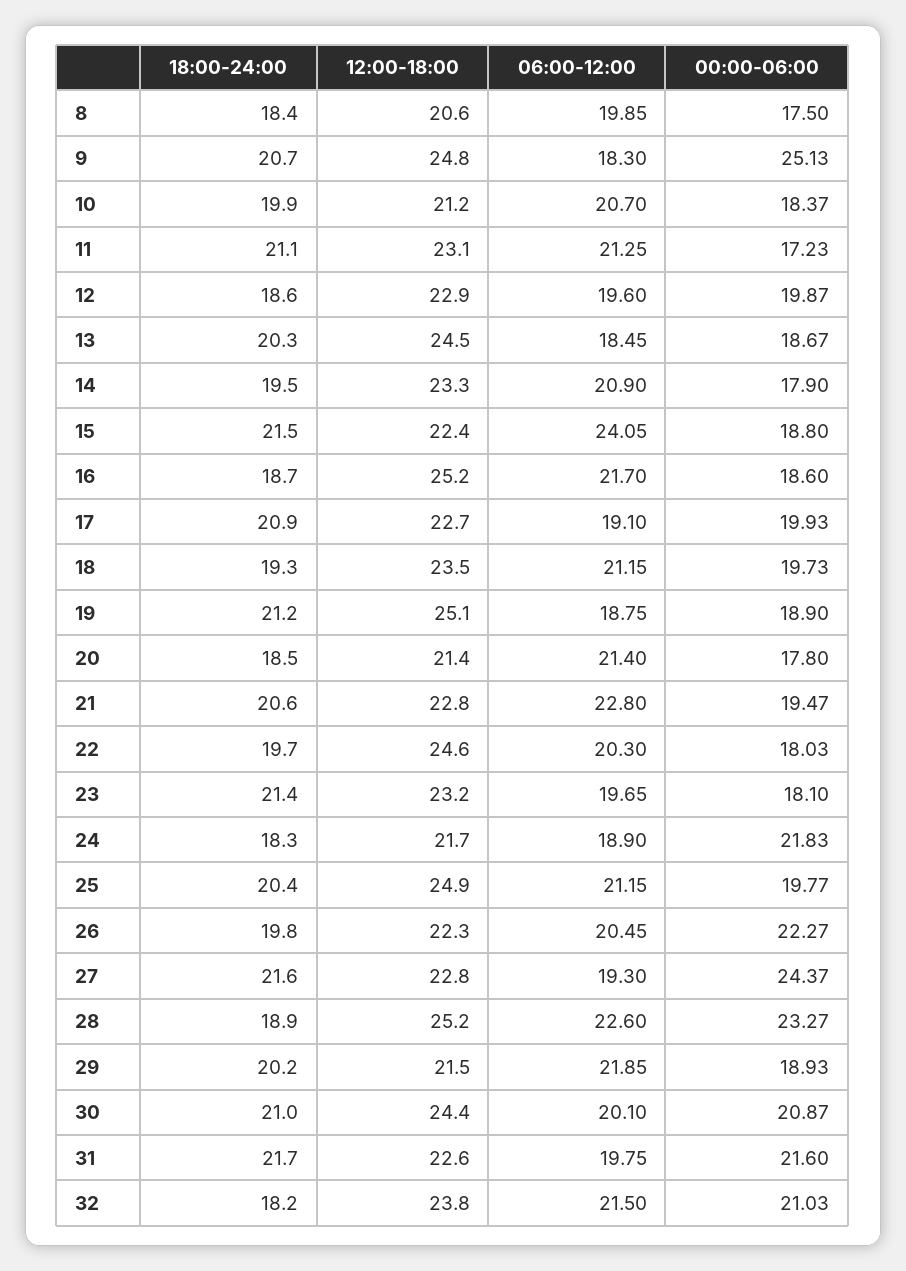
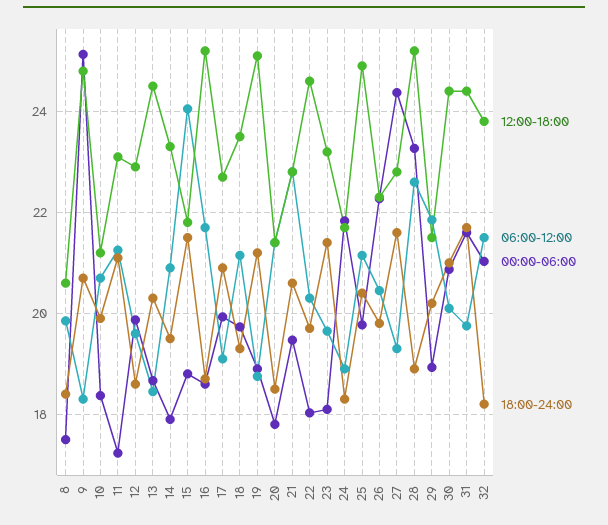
  {
    "18:00-24:00": {
      "8": 18.4,
      "9": 20.7,
      "10": 19.9,
      "11": 21.1,
      "12": 18.6,
      "13": 20.3,
      "14": 19.5,
      "15": 21.5,
      "16": 18.7,
      "17": 20.9,
      "18": 19.3,
      "19": 21.2,
      "20": 18.5,
      "21": 20.6,
      "22": 19.7,
      "23": 21.4,
      "24": 18.3,
      "25": 20.4,
      "26": 19.8,
      "27": 21.6,
      "28": 18.9,
      "29": 20.2,
      "30": 21,
      "31": 21.7,
      "32": 18.2
    },
    "12:00-18:00": {
      "8": 20.6,
      "9": 24.8,
      "10": 21.2,
      "11": 23.1,
      "12": 22.9,
      "13": 24.5,
      "14": 23.3,
-     "15": 22.4,
+     "15": 21.8,
      "16": 25.2,
      "17": 22.7,
      "18": 23.5,
      "19": 25.1,
      "20": 21.4,
      "21": 22.8,
      "22": 24.6,
      "23": 23.2,
      "24": 21.7,
      "25": 24.9,
      "26": 22.3,
      "27": 22.8,
      "28": 25.2,
      "29": 21.5,
      "30": 24.4,
-     "31": 22.6,
+     "31": 24.4,
      "32": 23.8
    },
    "06:00-12:00": {
      "8": 19.85,
      "9": 18.3,
      "10": 20.7,
      "11": 21.25,
      "12": 19.6,
      "13": 18.45,
      "14": 20.9,
      "15": 24.05,
      "16": 21.7,
      "17": 19.1,
      "18": 21.15,
      "19": 18.75,
      "20": 21.4,
      "21": 22.8,
      "22": 20.3,
      "23": 19.65,
      "24": 18.9,
      "25": 21.15,
      "26": 20.45,
      "27": 19.3,
      "28": 22.6,
      "29": 21.85,
      "30": 20.1,
      "31": 19.75,
      "32": 21.5
    },
    "00:00-06:00": {
      "8": 17.5,
      "9": 25.13,
      "10": 18.37,
      "11": 17.23,
      "12": 19.87,
      "13": 18.67,
      "14": 17.9,
      "15": 18.8,
      "16": 18.6,
      "17": 19.93,
      "18": 19.73,
      "19": 18.9,
      "20": 17.8,
      "21": 19.47,
      "22": 18.03,
      "23": 18.1,
      "24": 21.83,
      "25": 19.77,
      "26": 22.27,
      "27": 24.37,
      "28": 23.27,
      "29": 18.93,
      "30": 20.87,
      "31": 21.6,
      "32": 21.03
    }
  }

